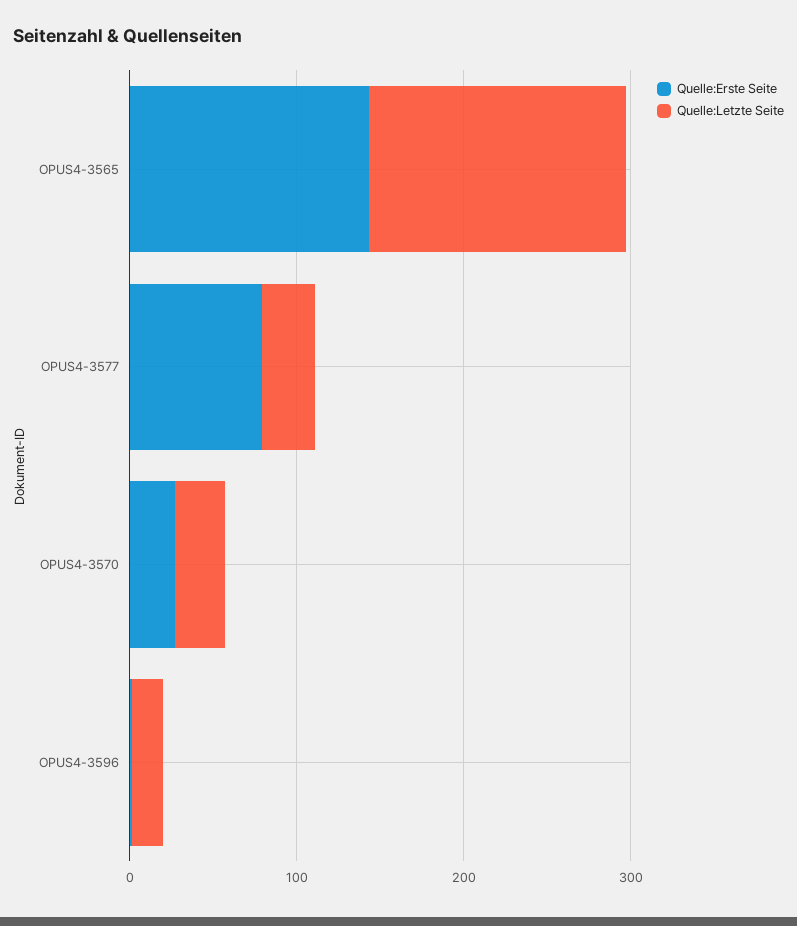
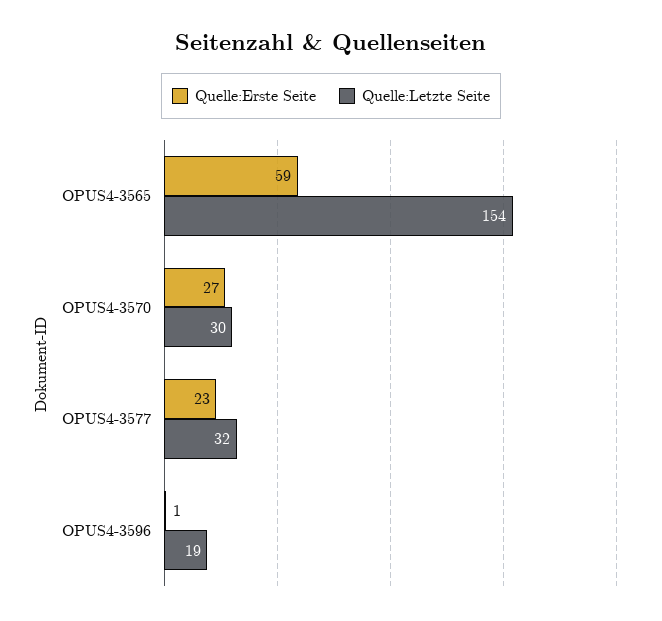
  {
    "Quelle:Erste Seite": {
-     "OPUS4-3565": 140,
+     "OPUS4-3565": 59,
-     "OPUS4-3577": 80,
+     "OPUS4-3577": 23,
      "OPUS4-3570": 27,
      "OPUS4-3596": 1
    },
    "Quelle:Letzte Seite": {
      "OPUS4-3565": 154,
      "OPUS4-3577": 32,
      "OPUS4-3570": 30,
      "OPUS4-3596": 19
    }
  }

